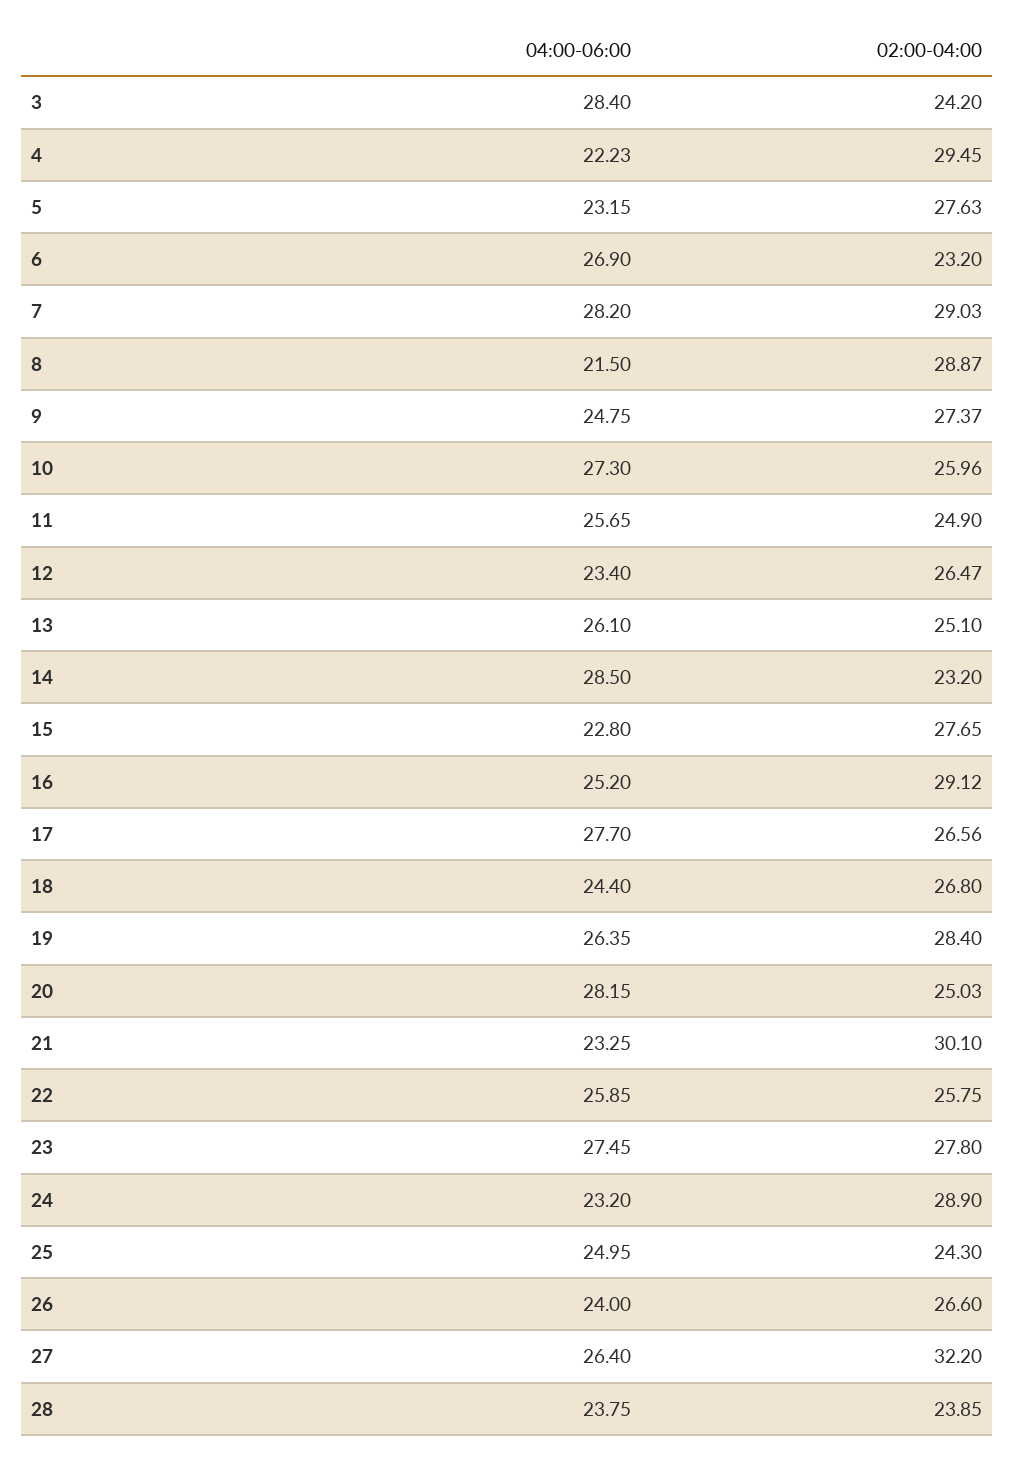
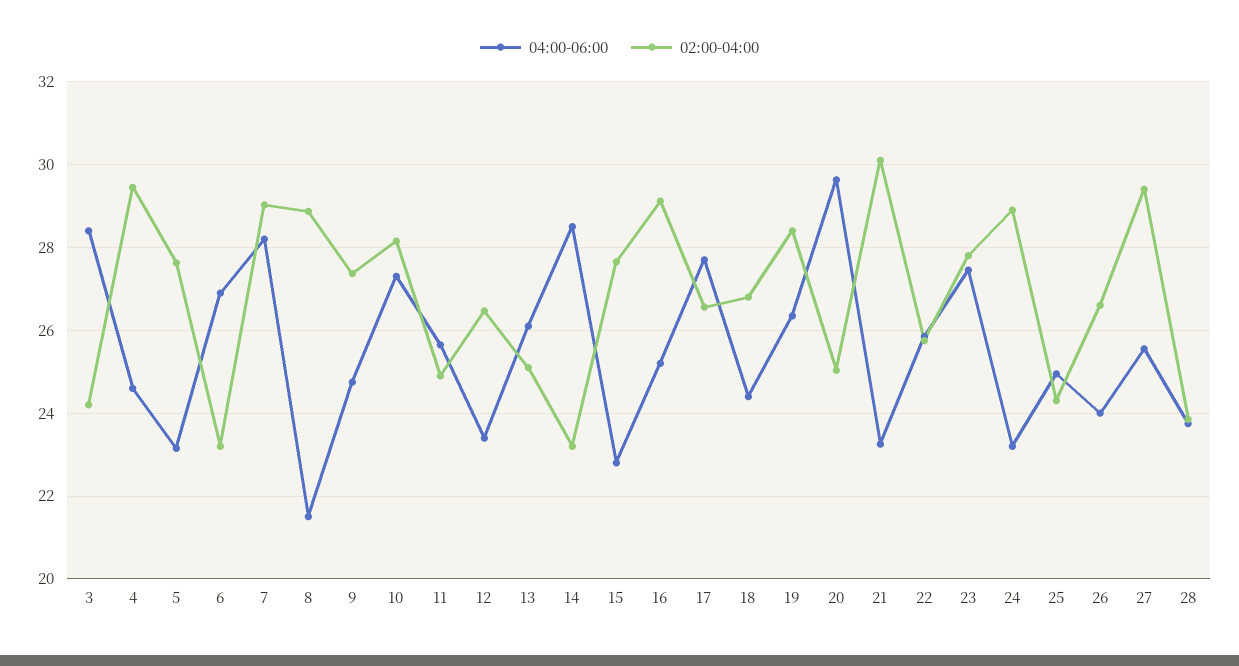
  {
    "04:00-06:00": {
      "3": 28.4,
-     "4": 22.23,
+     "4": 24.6,
      "5": 23.15,
      "6": 26.9,
      "7": 28.2,
      "8": 21.5,
      "9": 24.75,
      "10": 27.3,
      "11": 25.65,
      "12": 23.4,
      "13": 26.1,
      "14": 28.5,
      "15": 22.8,
      "16": 25.2,
      "17": 27.7,
      "18": 24.4,
      "19": 26.35,
-     "20": 28.15,
+     "20": 29.6,
      "21": 23.25,
      "22": 25.85,
      "23": 27.45,
      "24": 23.2,
      "25": 24.95,
      "26": 24,
-     "27": 26.4,
+     "27": 25.6,
      "28": 23.75
    },
    "02:00-04:00": {
      "3": 24.2,
      "4": 29.45,
      "5": 27.63,
      "6": 23.2,
      "7": 29.03,
      "8": 28.87,
      "9": 27.37,
-     "10": 25.96,
+     "10": 28.2,
      "11": 24.9,
      "12": 26.47,
      "13": 25.1,
      "14": 23.2,
      "15": 27.65,
      "16": 29.12,
      "17": 26.56,
      "18": 26.8,
      "19": 28.4,
      "20": 25.03,
      "21": 30.1,
      "22": 25.75,
      "23": 27.8,
      "24": 28.9,
      "25": 24.3,
      "26": 26.6,
-     "27": 32.2,
+     "27": 29.4,
      "28": 23.85
    }
  }

